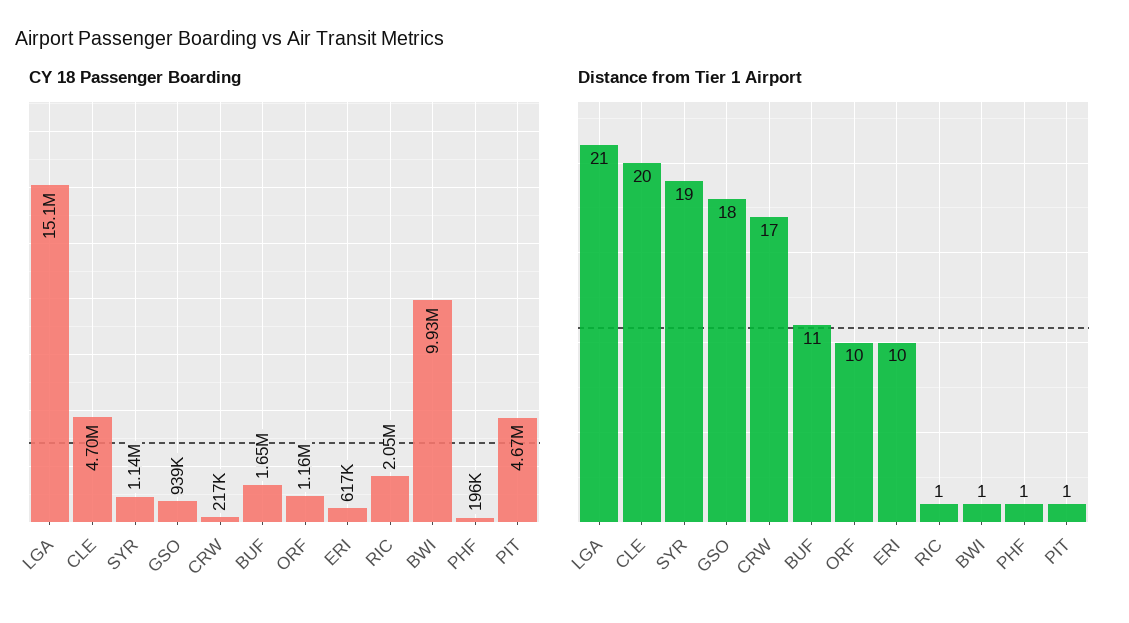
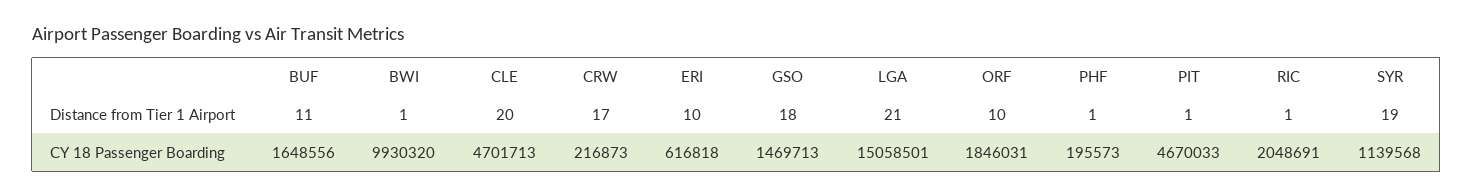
  {
    "CY 18 Passenger Boarding": {
      "LGA": 15058501,
      "CLE": 4701713,
      "SYR": 1139568,
-     "GSO": 939000,
+     "GSO": 1469713,
      "CRW": 216873,
      "BUF": 1648556,
-     "ORF": 1160000,
+     "ORF": 1846031,
      "ERI": 616818,
      "RIC": 2048691,
      "BWI": 9930320,
      "PHF": 195573,
      "PIT": 4670033
    },
    "Distance from Tier 1 Airport": {
      "LGA": 21,
      "CLE": 20,
      "SYR": 19,
      "GSO": 18,
      "CRW": 17,
      "BUF": 11,
      "ORF": 10,
      "ERI": 10,
      "RIC": 1,
      "BWI": 1,
      "PHF": 1,
      "PIT": 1
    }
  }

